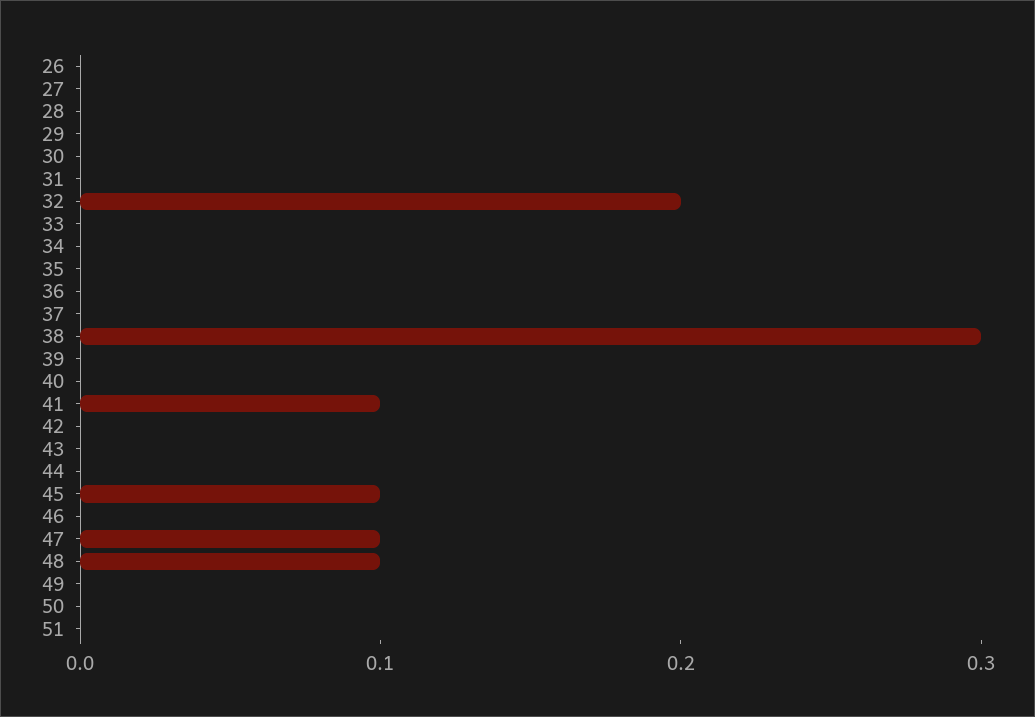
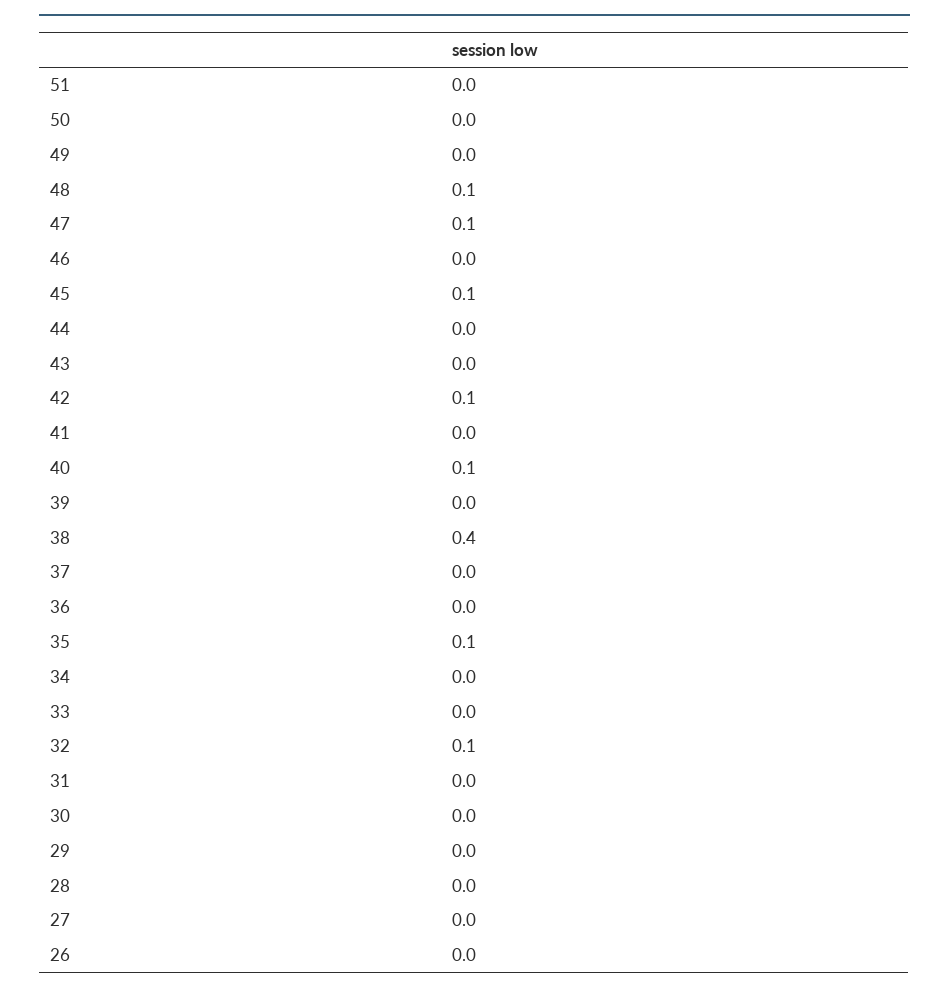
  {
    "26": 0,
    "27": 0,
    "28": 0,
    "29": 0,
    "30": 0,
    "31": 0,
-   "32": 0.2,
+   "32": 0.1,
    "33": 0,
    "34": 0,
-   "35": 0,
+   "35": 0.1,
    "36": 0,
    "37": 0,
-   "38": 0.3,
+   "38": 0.4,
    "39": 0,
-   "40": 0,
+   "40": 0.1,
-   "41": 0.1,
+   "41": 0,
-   "42": 0,
+   "42": 0.1,
    "43": 0,
    "44": 0,
    "45": 0.1,
    "46": 0,
    "47": 0.1,
    "48": 0.1,
    "49": 0,
    "50": 0,
    "51": 0
  }

